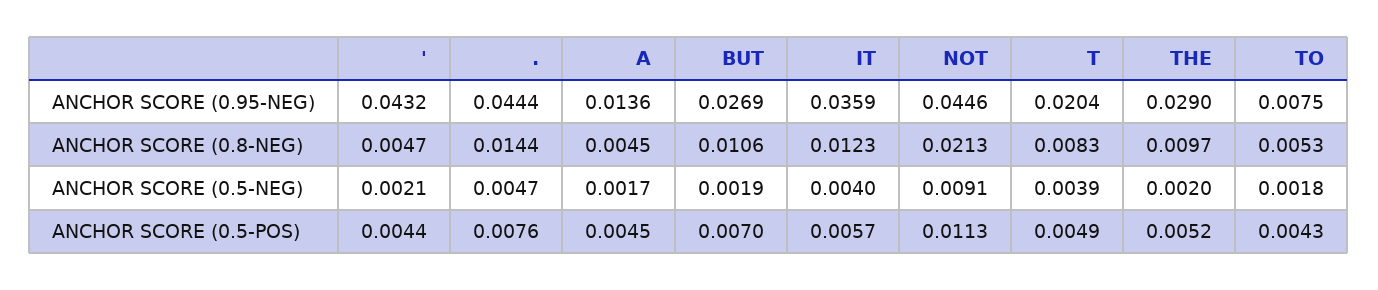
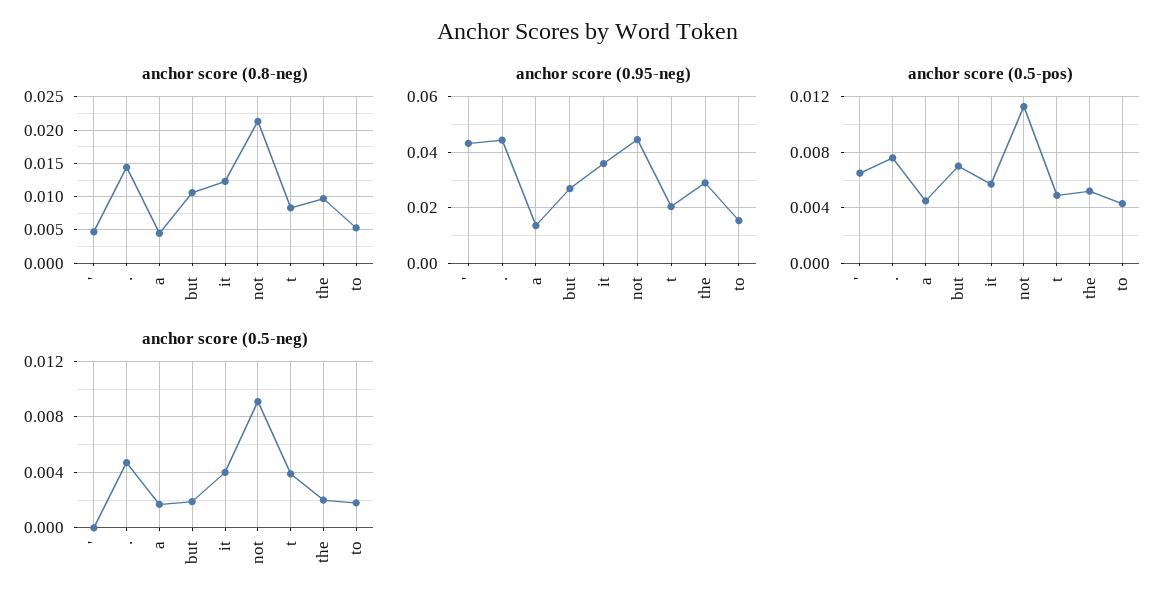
  {
    "ANCHOR SCORE (0.95-NEG)": {
      "'": 0.0432,
      ".": 0.0444,
      "A": 0.0136,
      "BUT": 0.0269,
      "IT": 0.0359,
      "NOT": 0.0446,
      "T": 0.0204,
      "THE": 0.029,
-     "TO": 0.0075
+     "TO": 0.015
    },
    "ANCHOR SCORE (0.8-NEG)": {
      "'": 0.0047,
      ".": 0.0144,
      "A": 0.0045,
      "BUT": 0.0106,
      "IT": 0.0123,
      "NOT": 0.0213,
      "T": 0.0083,
      "THE": 0.0097,
      "TO": 0.0053
    },
    "ANCHOR SCORE (0.5-NEG)": {
-     "'": 0.0021,
+     "'": 0,
      ".": 0.0047,
      "A": 0.0017,
      "BUT": 0.0019,
      "IT": 0.004,
      "NOT": 0.0091,
      "T": 0.0039,
      "THE": 0.002,
      "TO": 0.0018
    },
    "ANCHOR SCORE (0.5-POS)": {
-     "'": 0.0044,
+     "'": 0.0065,
      ".": 0.0076,
      "A": 0.0045,
      "BUT": 0.007,
      "IT": 0.0057,
      "NOT": 0.0113,
      "T": 0.0049,
      "THE": 0.0052,
      "TO": 0.0043
    }
  }

